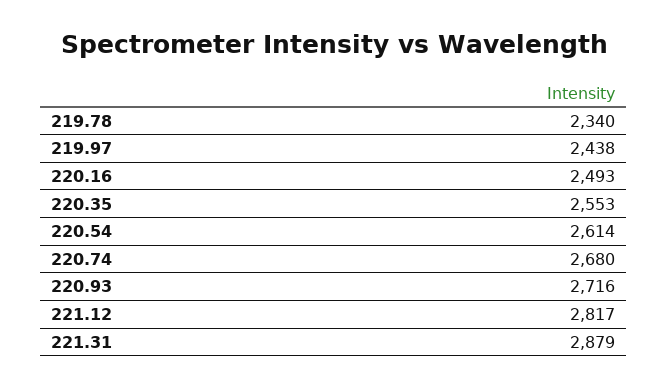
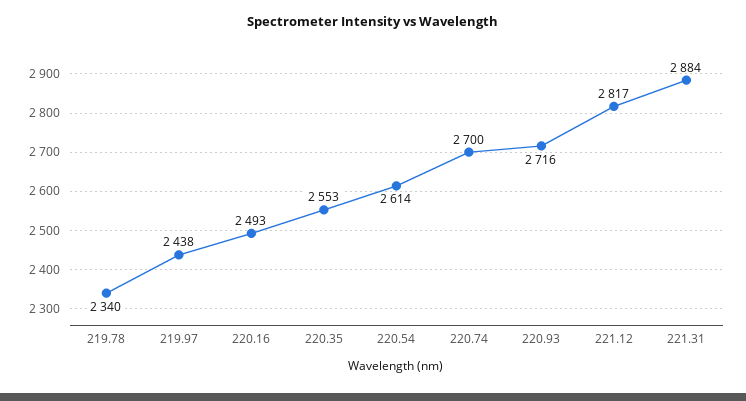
  {
    "219.78": 2340,
    "219.97": 2438,
    "220.16": 2493,
    "220.35": 2553,
    "220.54": 2614,
-   "220.74": 2680,
+   "220.74": 2700,
    "220.93": 2716,
    "221.12": 2817,
-   "221.31": 2879
+   "221.31": 2884
  }

